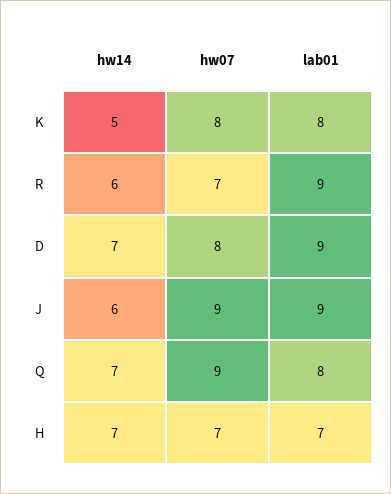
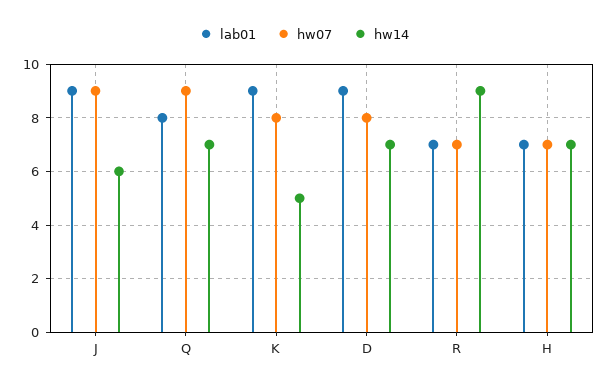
  {
    "hw14": {
      "K": 5,
-     "R": 6,
+     "R": 9,
      "D": 7,
      "J": 6,
      "Q": 7,
      "H": 7
    },
    "hw07": {
      "K": 8,
      "R": 7,
      "D": 8,
      "J": 9,
      "Q": 9,
      "H": 7
    },
    "lab01": {
-     "K": 8,
+     "K": 9,
-     "R": 9,
+     "R": 7,
      "D": 9,
      "J": 9,
      "Q": 8,
      "H": 7
    }
  }

